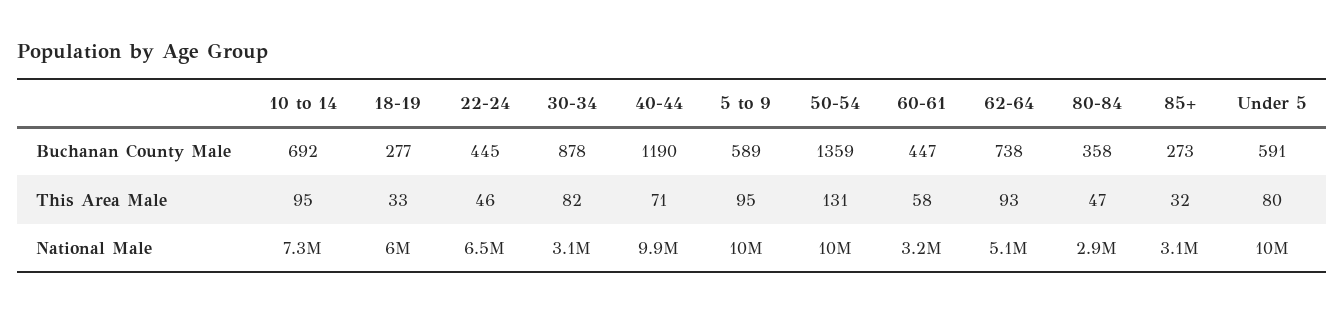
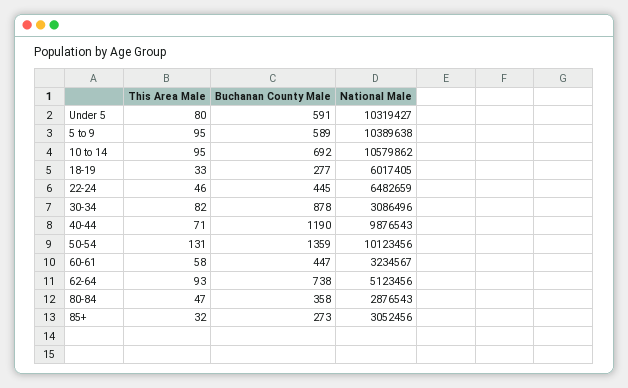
  {
    "10 to 14": {
      "Buchanan County Male": 692,
      "This Area Male": 95,
-     "National Male": 7300000
+     "National Male": 10579862
    },
    "18-19": {
      "Buchanan County Male": 277,
      "This Area Male": 33,
      "National Male": 6017405
    },
    "22-24": {
      "Buchanan County Male": 445,
      "This Area Male": 46,
      "National Male": 6482659
    },
    "30-34": {
      "Buchanan County Male": 878,
      "This Area Male": 82,
      "National Male": 3086496
    },
    "40-44": {
      "Buchanan County Male": 1190,
      "This Area Male": 71,
      "National Male": 9876543
    },
    "5 to 9": {
      "Buchanan County Male": 589,
      "This Area Male": 95,
      "National Male": 10389638
    },
    "50-54": {
      "Buchanan County Male": 1359,
      "This Area Male": 131,
      "National Male": 10123456
    },
    "60-61": {
      "Buchanan County Male": 447,
      "This Area Male": 58,
      "National Male": 3234567
    },
    "62-64": {
      "Buchanan County Male": 738,
      "This Area Male": 93,
      "National Male": 5123456
    },
    "80-84": {
      "Buchanan County Male": 358,
      "This Area Male": 47,
      "National Male": 2876543
    },
    "85+": {
      "Buchanan County Male": 273,
      "This Area Male": 32,
      "National Male": 3052456
    },
    "Under 5": {
      "Buchanan County Male": 591,
      "This Area Male": 80,
      "National Male": 10319427
    }
  }

